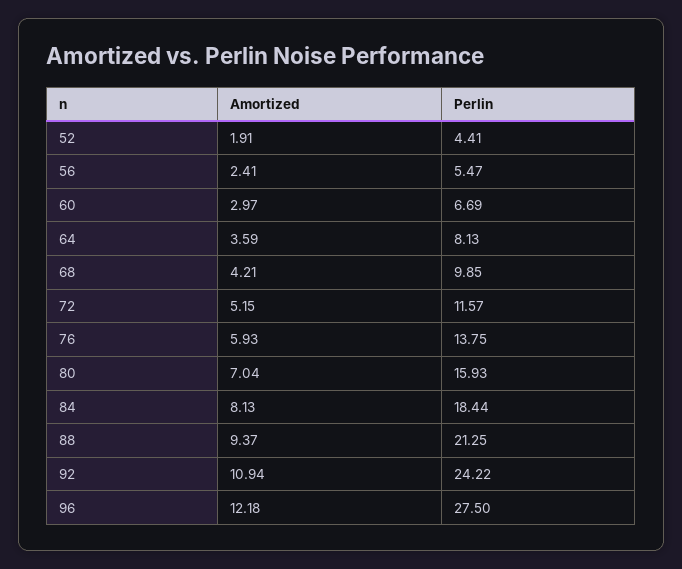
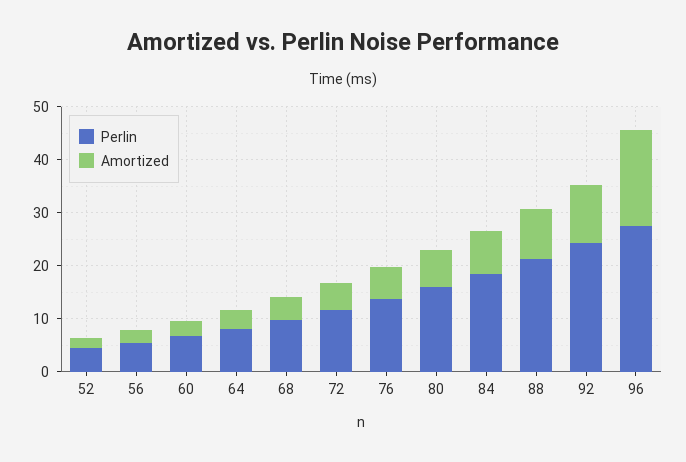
  {
    "Amortized": {
      "52": 1.91,
      "56": 2.41,
      "60": 2.97,
      "64": 3.59,
      "68": 4.21,
      "72": 5.15,
      "76": 5.93,
      "80": 7.04,
      "84": 8.13,
      "88": 9.37,
      "92": 10.94,
-     "96": 12.18
+     "96": 18
    },
    "Perlin": {
      "52": 4.41,
      "56": 5.47,
      "60": 6.69,
      "64": 8.13,
      "68": 9.85,
      "72": 11.57,
      "76": 13.75,
      "80": 15.93,
      "84": 18.44,
      "88": 21.25,
      "92": 24.22,
      "96": 27.5
    }
  }

